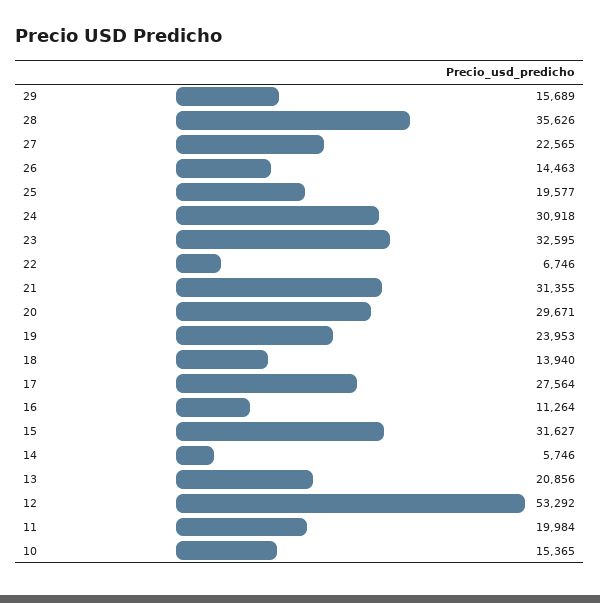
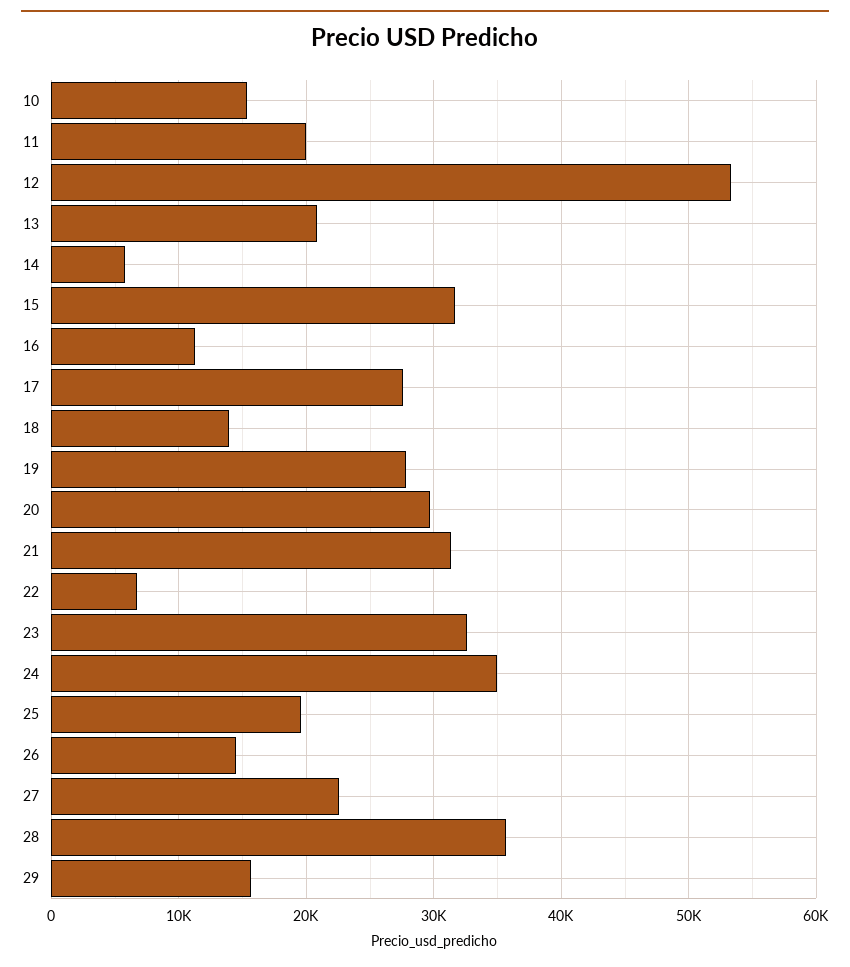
  {
    "29": 15689,
    "28": 35626,
    "27": 22565,
    "26": 14463,
    "25": 19577,
-   "24": 30918,
+   "24": 35000,
    "23": 32595,
    "22": 6746,
    "21": 31355,
    "20": 29671,
-   "19": 23953,
+   "19": 28000,
    "18": 13940,
    "17": 27564,
    "16": 11264,
    "15": 31627,
    "14": 5746,
    "13": 20856,
    "12": 53292,
    "11": 19984,
    "10": 15365
  }

